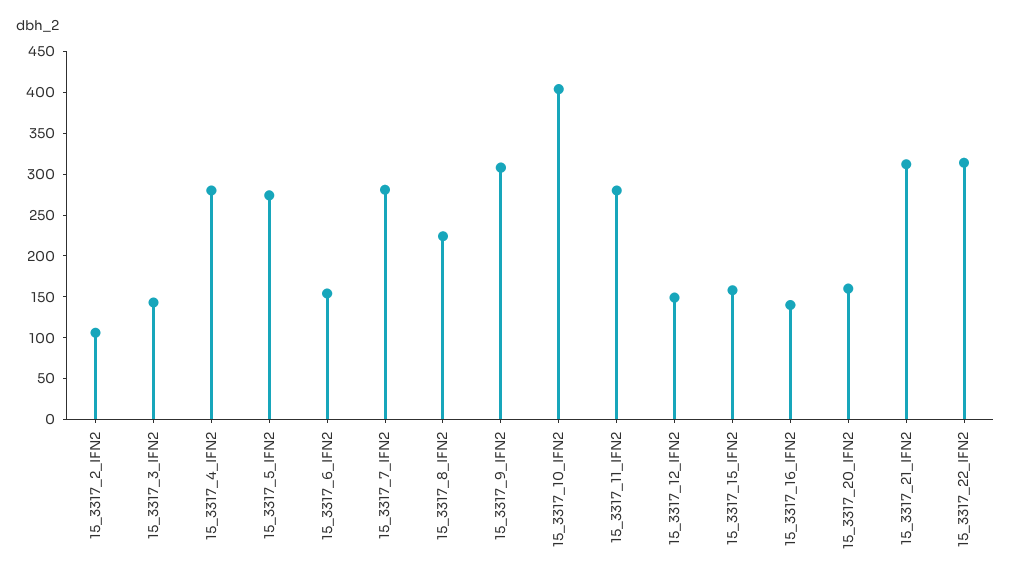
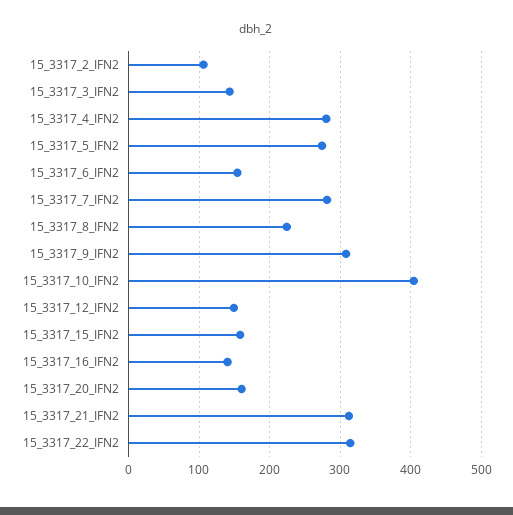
  {
    "15_3317_2_IFN2": 110,
    "15_3317_3_IFN2": 140,
    "15_3317_4_IFN2": 280,
    "15_3317_5_IFN2": 270,
    "15_3317_6_IFN2": 150,
    "15_3317_7_IFN2": 280,
    "15_3317_8_IFN2": 220,
    "15_3317_9_IFN2": 310,
    "15_3317_10_IFN2": 400,
-   "15_3317_11_IFN2": 280,
    "15_3317_12_IFN2": 150,
    "15_3317_15_IFN2": 160,
    "15_3317_16_IFN2": 140,
    "15_3317_20_IFN2": 160,
    "15_3317_21_IFN2": 310,
    "15_3317_22_IFN2": 310
  }

